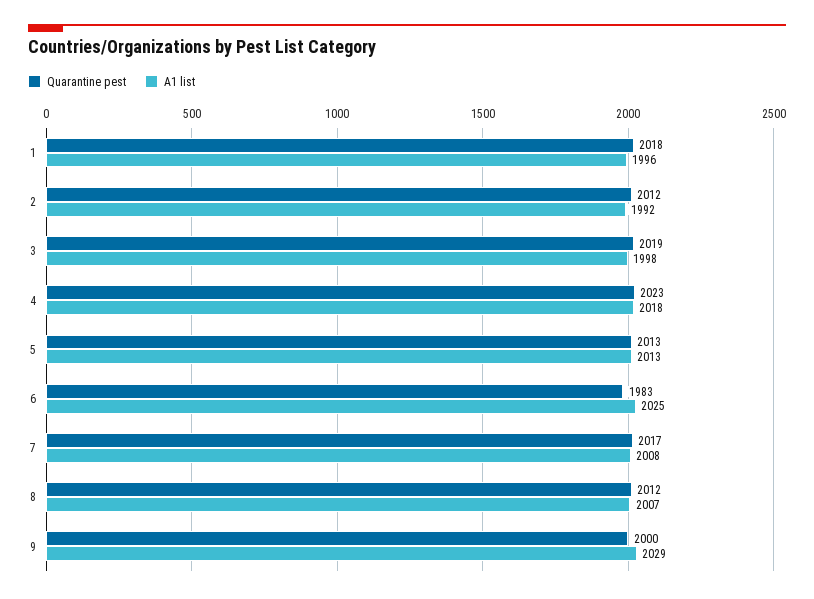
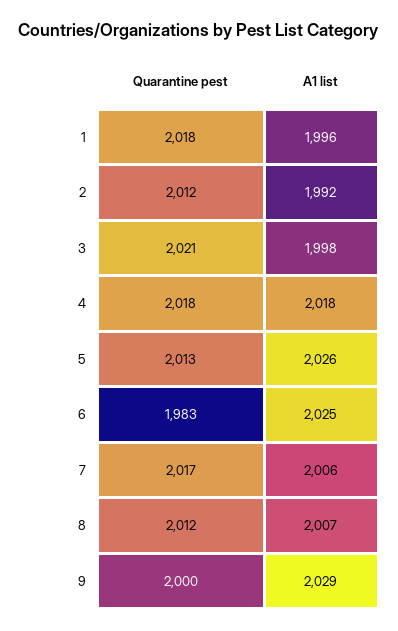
  {
    "Quarantine pest": {
      "1": 2018,
      "2": 2012,
-     "3": 2019,
+     "3": 2021,
-     "4": 2023,
+     "4": 2018,
      "5": 2013,
      "6": 1983,
      "7": 2017,
      "8": 2012,
      "9": 2000
    },
    "A1 list": {
      "1": 1996,
      "2": 1992,
      "3": 1998,
      "4": 2018,
-     "5": 2013,
+     "5": 2026,
      "6": 2025,
-     "7": 2008,
+     "7": 2006,
      "8": 2007,
      "9": 2029
    }
  }

